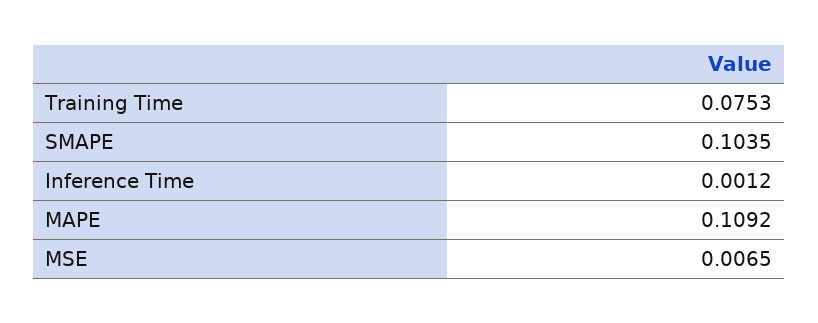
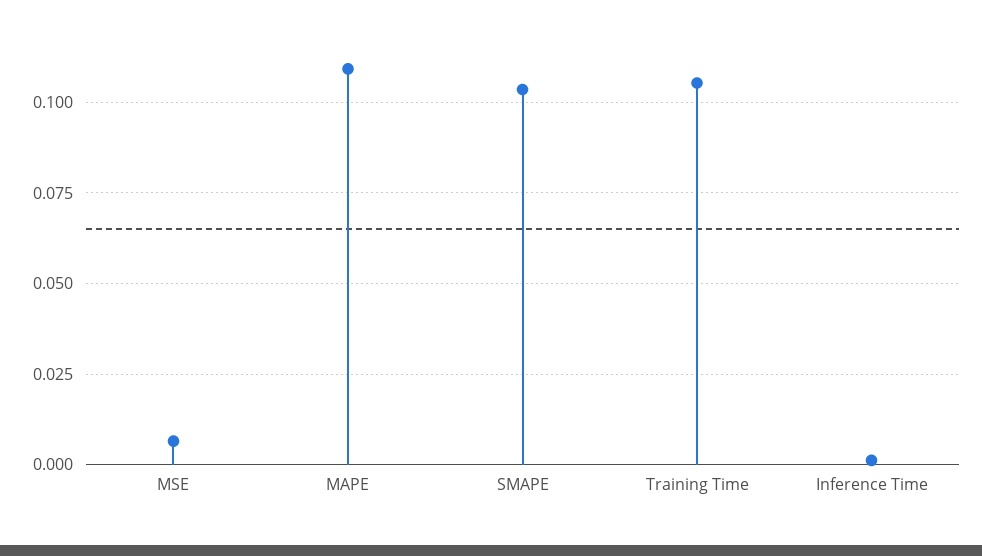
  {
-   "Training Time": 0.0753,
+   "Training Time": 0.105,
    "SMAPE": 0.1035,
    "Inference Time": 0.0012,
    "MAPE": 0.1092,
    "MSE": 0.0065
  }

